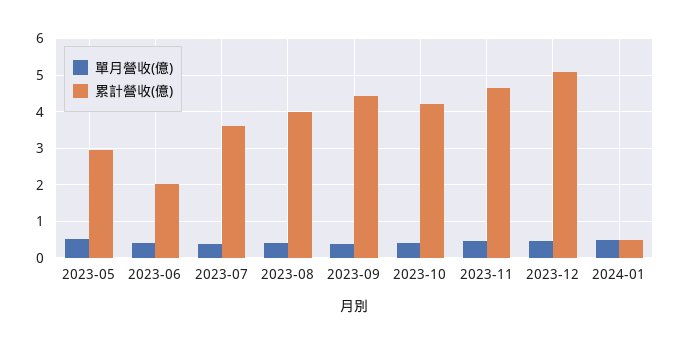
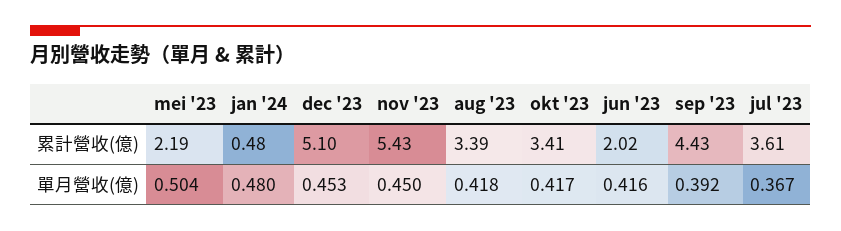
  {
    "單月營收(億)": {
      "2023-05": 0.504,
      "2023-06": 0.416,
      "2023-07": 0.367,
      "2023-08": 0.418,
      "2023-09": 0.392,
      "2023-10": 0.417,
      "2023-11": 0.45,
      "2023-12": 0.453,
      "2024-01": 0.48
    },
    "累計營收(億)": {
-     "2023-05": 3,
+     "2023-05": 2.19,
      "2023-06": 2.02,
      "2023-07": 3.61,
-     "2023-08": 4,
+     "2023-08": 3.39,
      "2023-09": 4.43,
-     "2023-10": 4.2,
+     "2023-10": 3.41,
-     "2023-11": 4.6,
+     "2023-11": 5.43,
      "2023-12": 5.1,
      "2024-01": 0.48
    }
  }

